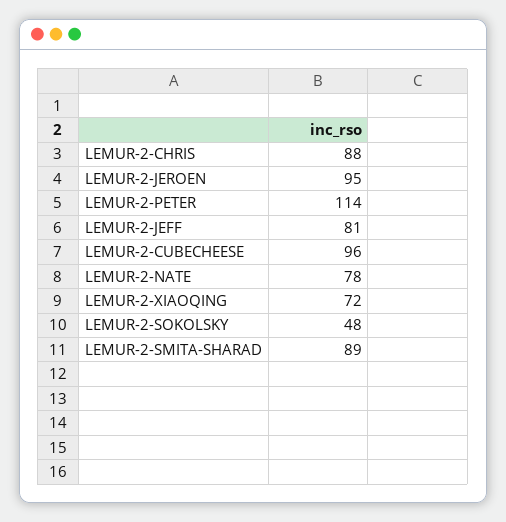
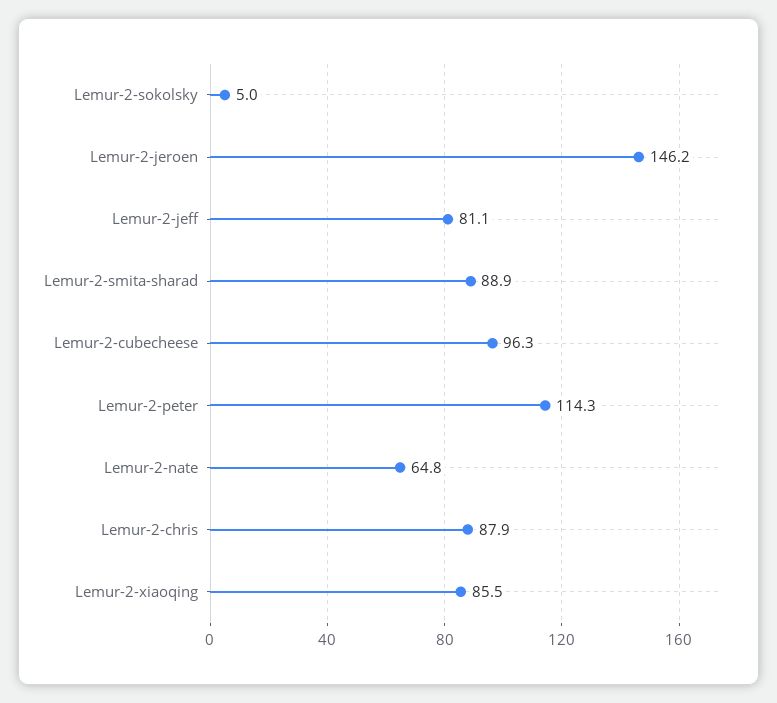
  {
    "LEMUR-2-CHRIS": 87.9,
-   "LEMUR-2-JEROEN": 95,
+   "LEMUR-2-JEROEN": 146.2,
    "LEMUR-2-PETER": 114.3,
    "LEMUR-2-JEFF": 81.1,
    "LEMUR-2-CUBECHEESE": 96.3,
-   "LEMUR-2-NATE": 78,
+   "LEMUR-2-NATE": 64.8,
-   "LEMUR-2-XIAOQING": 72,
+   "LEMUR-2-XIAOQING": 85.5,
-   "LEMUR-2-SOKOLSKY": 48,
+   "LEMUR-2-SOKOLSKY": 5,
    "LEMUR-2-SMITA-SHARAD": 88.9
  }

